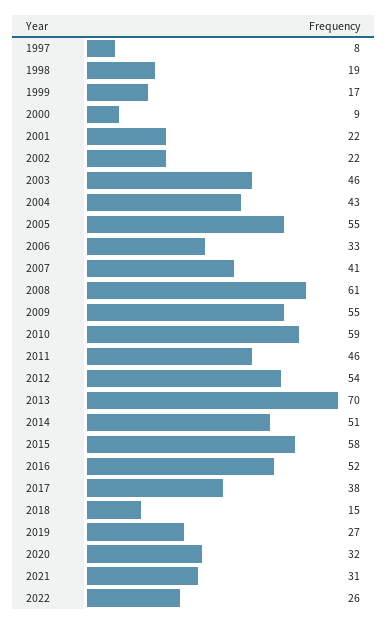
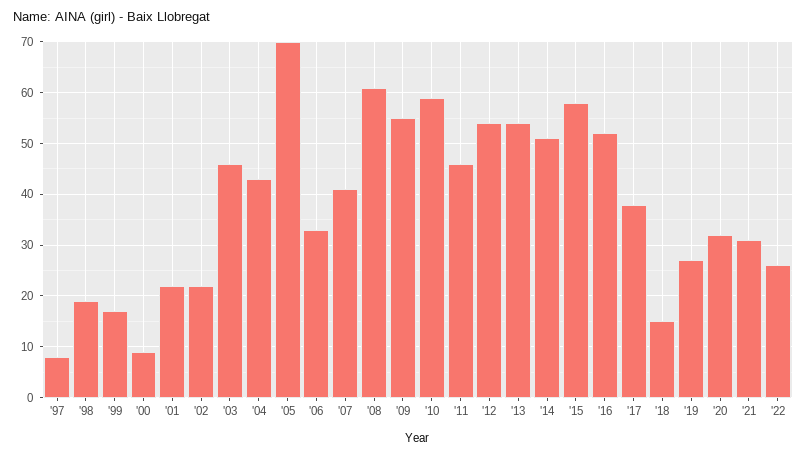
  {
    "1997": 8,
    "1998": 19,
    "1999": 17,
    "2000": 9,
    "2001": 22,
    "2002": 22,
    "2003": 46,
    "2004": 43,
-   "2005": 55,
+   "2005": 70,
    "2006": 33,
    "2007": 41,
    "2008": 61,
    "2009": 55,
    "2010": 59,
    "2011": 46,
    "2012": 54,
-   "2013": 70,
+   "2013": 55,
    "2014": 51,
    "2015": 58,
    "2016": 52,
    "2017": 38,
    "2018": 15,
    "2019": 27,
    "2020": 32,
    "2021": 31,
    "2022": 26
  }

